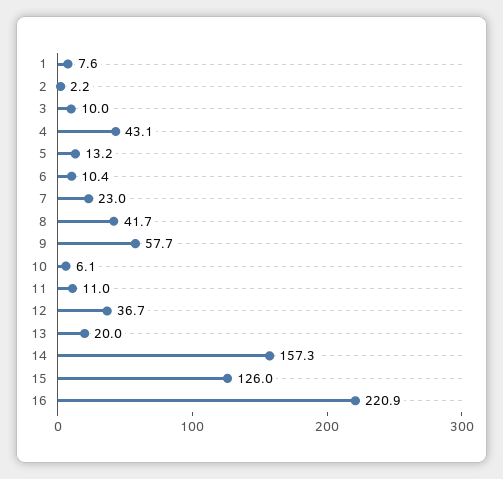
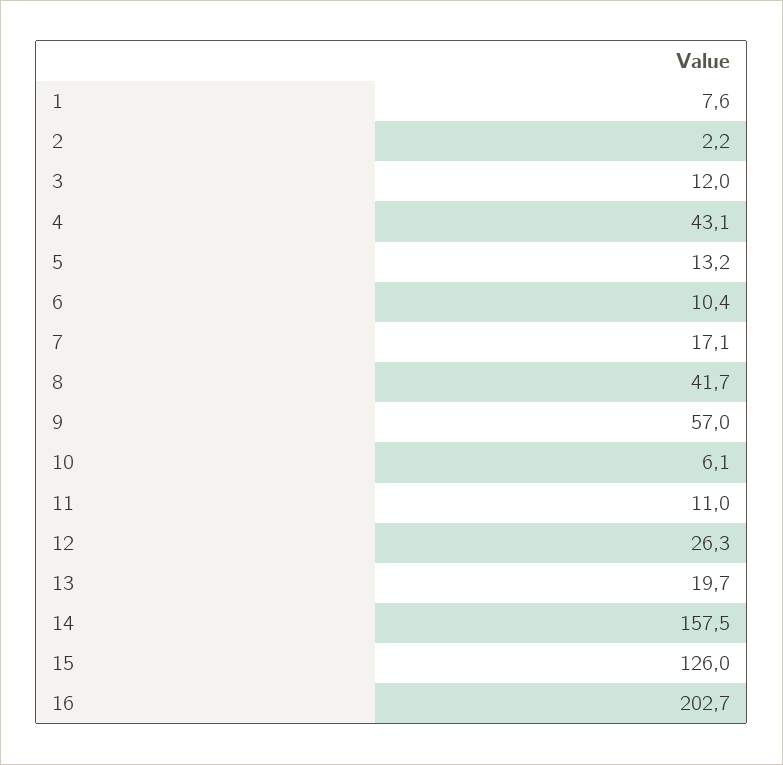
  {
    "1": 7.6,
    "2": 2.2,
-   "3": 10,
+   "3": 12,
    "4": 43.1,
    "5": 13.2,
    "6": 10.4,
-   "7": 23,
+   "7": 17.1,
    "8": 41.7,
-   "9": 57.7,
+   "9": 57,
    "10": 6.1,
    "11": 11,
-   "12": 36.7,
+   "12": 26.3,
-   "13": 20,
+   "13": 19.7,
-   "14": 157.3,
+   "14": 157.5,
    "15": 126,
-   "16": 220.9
+   "16": 202.7
  }

